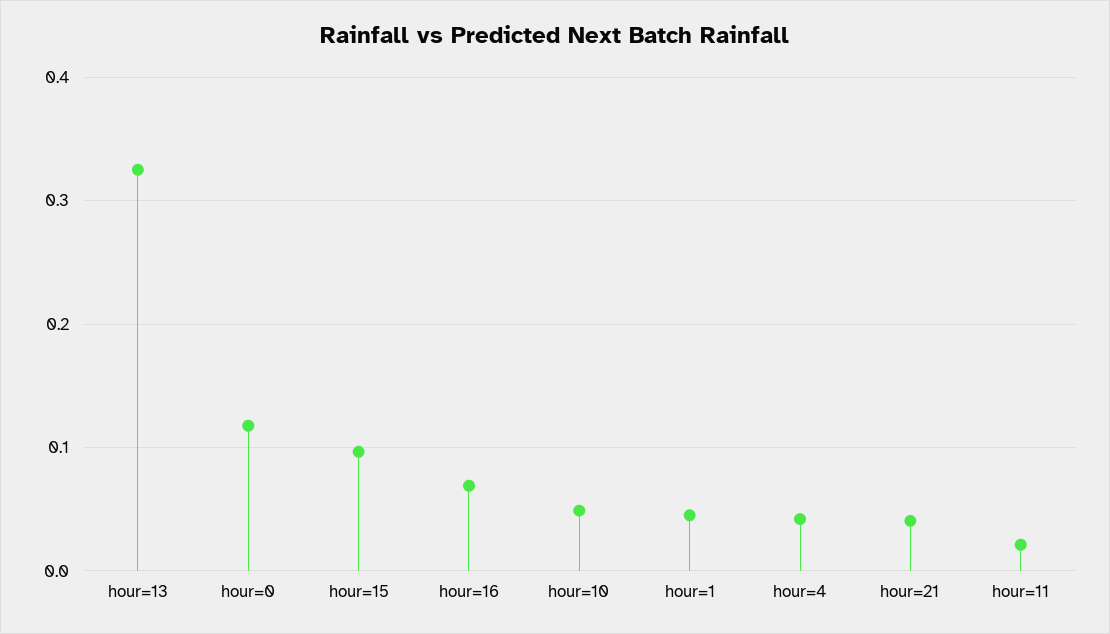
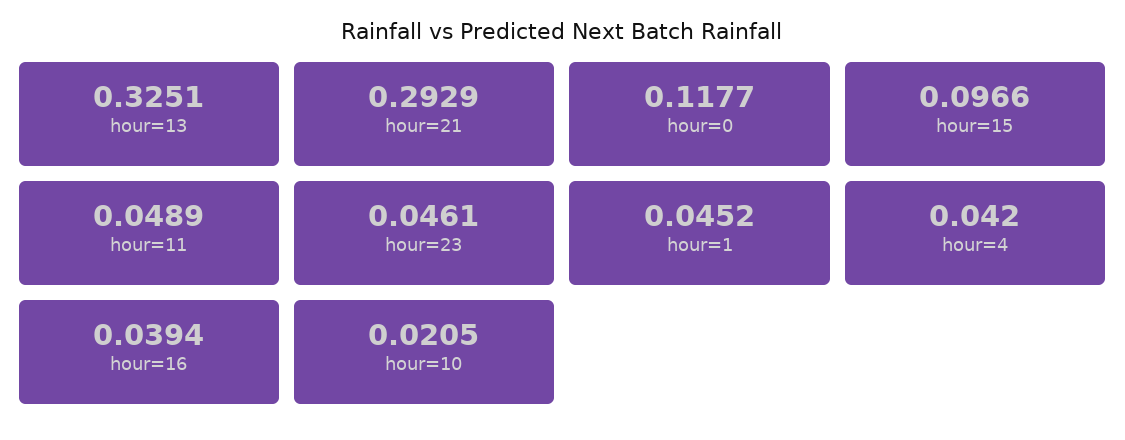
  {
    "hour=13": 0.3251,
    "hour=0": 0.1177,
    "hour=15": 0.0966,
-   "hour=16": 0.07,
+   "hour=16": 0.0394,
-   "hour=10": 0.05,
+   "hour=10": 0.0205,
    "hour=1": 0.0452,
    "hour=4": 0.042,
-   "hour=21": 0.04,
+   "hour=21": 0.2929,
-   "hour=11": 0.02
+   "hour=11": 0.0489,
+   "hour=23": 0.0461
  }

